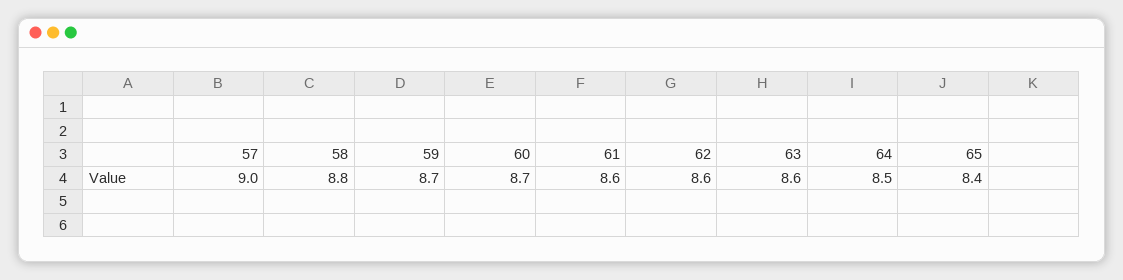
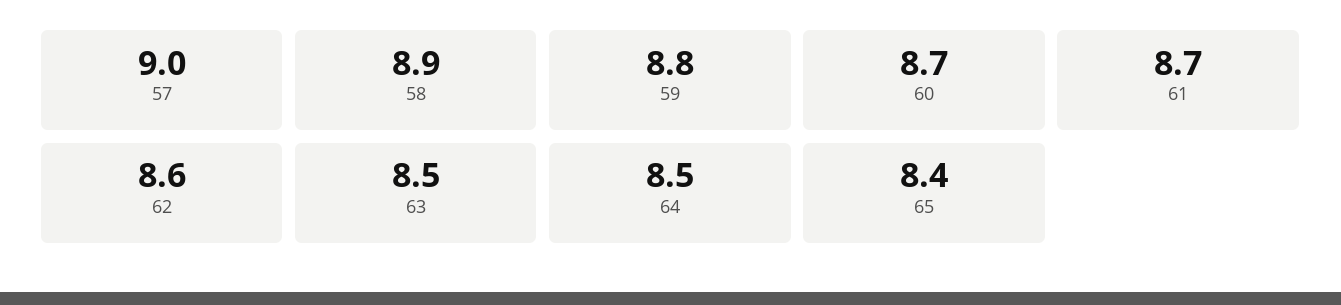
  {
    "57": 9,
-   "58": 8.8,
+   "58": 8.9,
-   "59": 8.7,
+   "59": 8.8,
    "60": 8.7,
-   "61": 8.6,
+   "61": 8.7,
    "62": 8.6,
-   "63": 8.6,
+   "63": 8.5,
    "64": 8.5,
    "65": 8.4
  }

